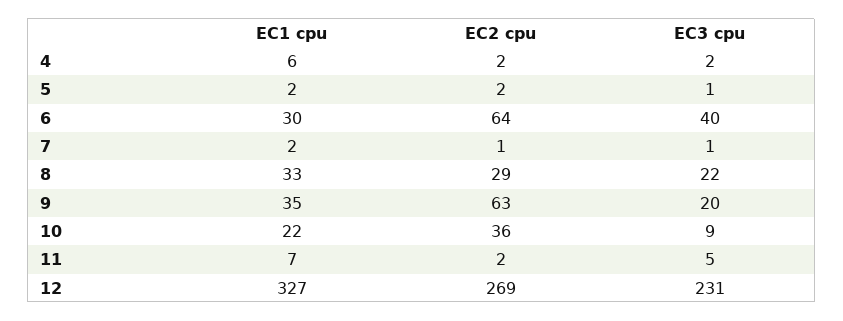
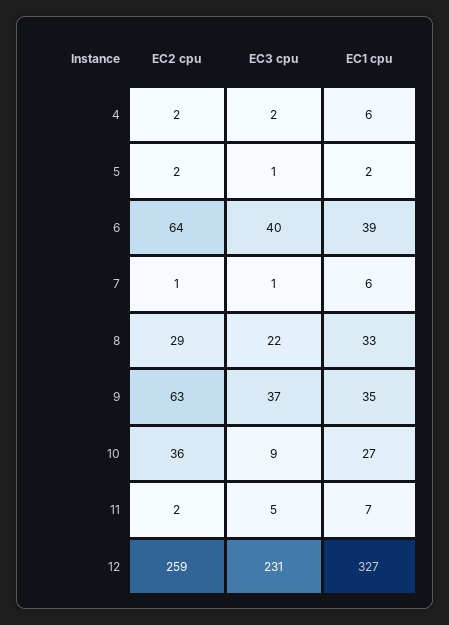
  {
    "EC1 cpu": {
      "4": 6,
      "5": 2,
-     "6": 30,
+     "6": 39,
-     "7": 2,
+     "7": 6,
      "8": 33,
      "9": 35,
-     "10": 22,
+     "10": 27,
      "11": 7,
      "12": 327
    },
    "EC2 cpu": {
      "4": 2,
      "5": 2,
      "6": 64,
      "7": 1,
      "8": 29,
      "9": 63,
      "10": 36,
      "11": 2,
-     "12": 269
+     "12": 259
    },
    "EC3 cpu": {
      "4": 2,
      "5": 1,
      "6": 40,
      "7": 1,
      "8": 22,
-     "9": 20,
+     "9": 37,
      "10": 9,
      "11": 5,
      "12": 231
    }
  }

